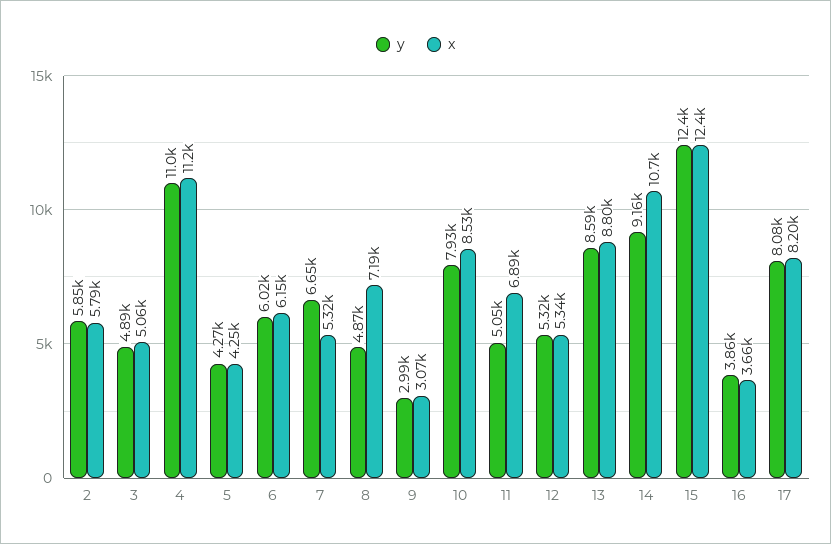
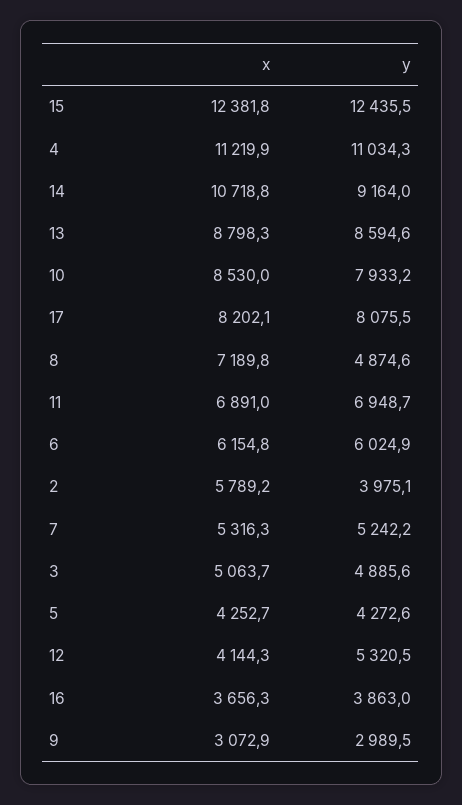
  {
    "y": {
-     "2": 5850,
+     "2": 3975.1,
      "3": 4885.6,
      "4": 11034.3,
      "5": 4272.6,
      "6": 6024.9,
-     "7": 6650,
+     "7": 5242.2,
      "8": 4874.6,
      "9": 2989.5,
      "10": 7933.2,
-     "11": 5050,
+     "11": 6948.7,
      "12": 5320.5,
      "13": 8594.6,
      "14": 9164,
      "15": 12435.5,
      "16": 3863,
      "17": 8075.5
    },
    "x": {
      "2": 5789.2,
      "3": 5063.7,
      "4": 11219.9,
      "5": 4252.7,
      "6": 6154.8,
      "7": 5316.3,
      "8": 7189.8,
      "9": 3072.9,
      "10": 8530,
      "11": 6891,
-     "12": 5340,
+     "12": 4144.3,
      "13": 8798.3,
      "14": 10718.8,
      "15": 12381.8,
      "16": 3656.3,
      "17": 8202.1
    }
  }

